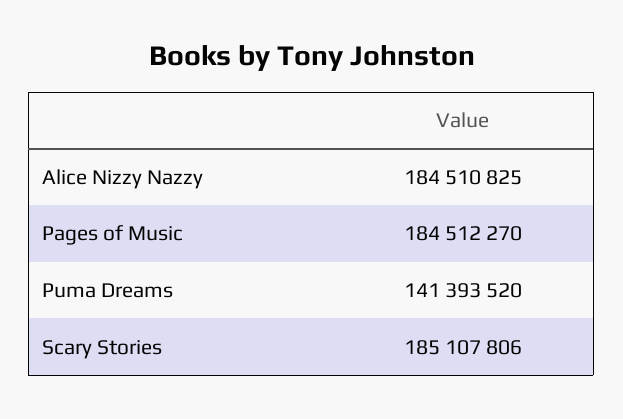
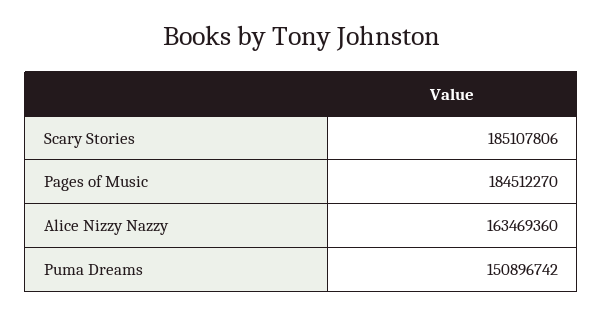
  {
-   "Alice Nizzy Nazzy": 184510825,
+   "Alice Nizzy Nazzy": 163469360,
    "Pages of Music": 184512270,
-   "Puma Dreams": 141393520,
+   "Puma Dreams": 150896742,
    "Scary Stories": 185107806
  }

